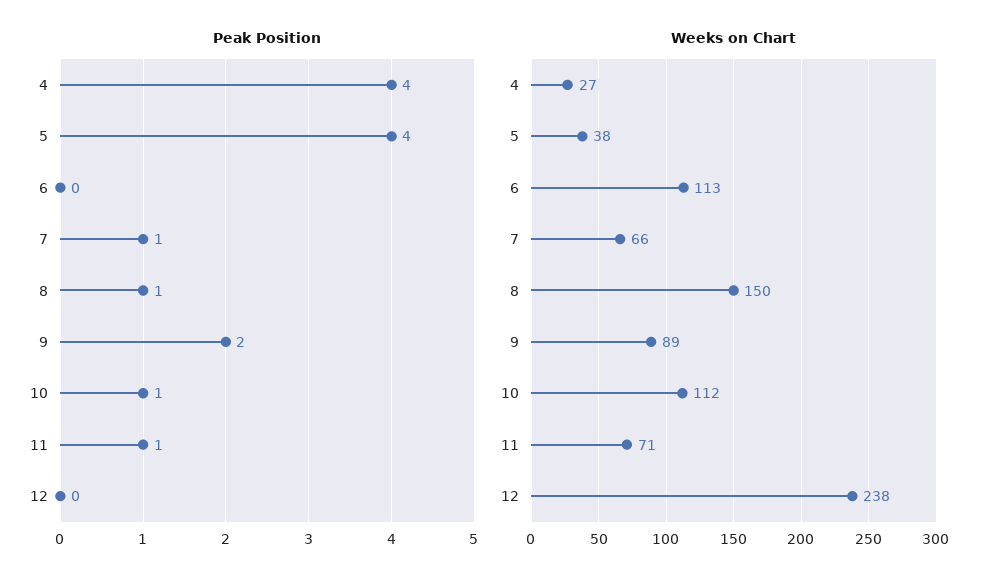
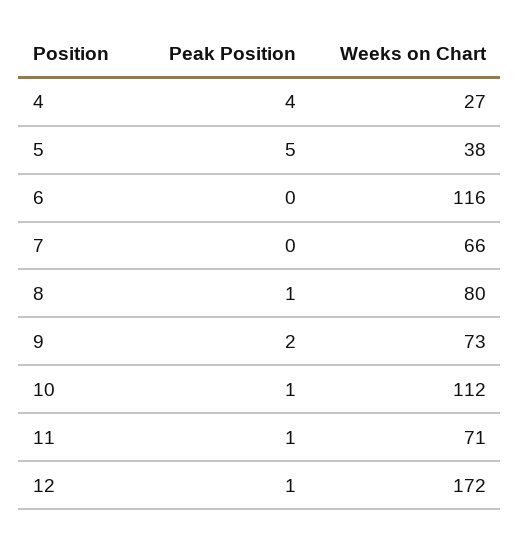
  {
    "Peak Position": {
      "4": 4,
-     "5": 4,
+     "5": 5,
      "6": 0,
-     "7": 1,
+     "7": 0,
      "8": 1,
      "9": 2,
      "10": 1,
      "11": 1,
-     "12": 0
+     "12": 1
    },
    "Weeks on Chart": {
      "4": 27,
      "5": 38,
-     "6": 113,
+     "6": 116,
      "7": 66,
-     "8": 150,
+     "8": 80,
-     "9": 89,
+     "9": 73,
      "10": 112,
      "11": 71,
-     "12": 238
+     "12": 172
    }
  }

